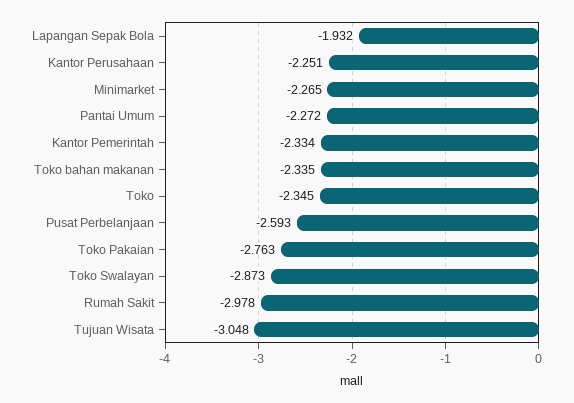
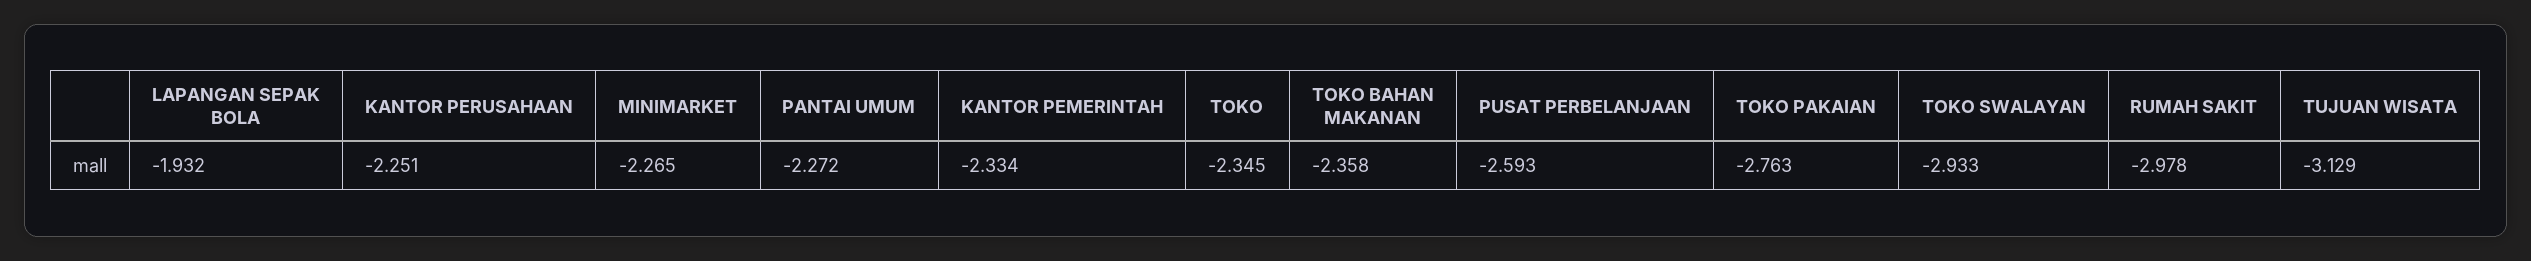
  {
    "Lapangan Sepak Bola": -1.932,
    "Kantor Perusahaan": -2.251,
    "Minimarket": -2.265,
    "Pantai Umum": -2.272,
    "Kantor Pemerintah": -2.334,
-   "Toko bahan makanan": -2.335,
+   "Toko bahan makanan": -2.358,
    "Toko": -2.345,
    "Pusat Perbelanjaan": -2.593,
    "Toko Pakaian": -2.763,
-   "Toko Swalayan": -2.873,
+   "Toko Swalayan": -2.933,
    "Rumah Sakit": -2.978,
-   "Tujuan Wisata": -3.048
+   "Tujuan Wisata": -3.129
  }

